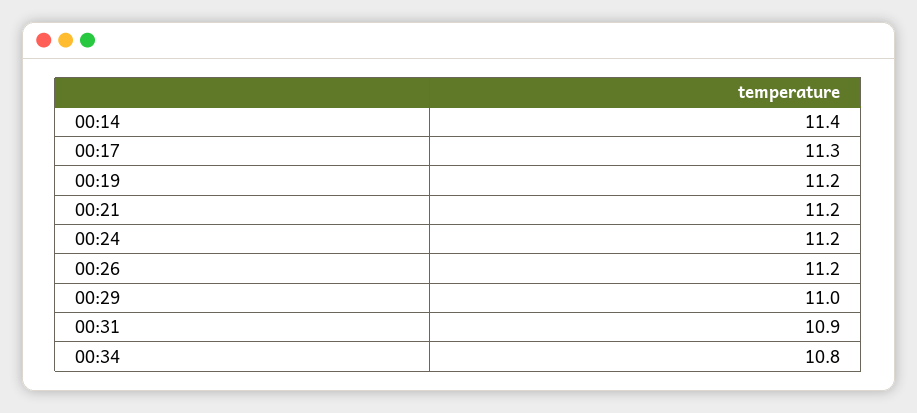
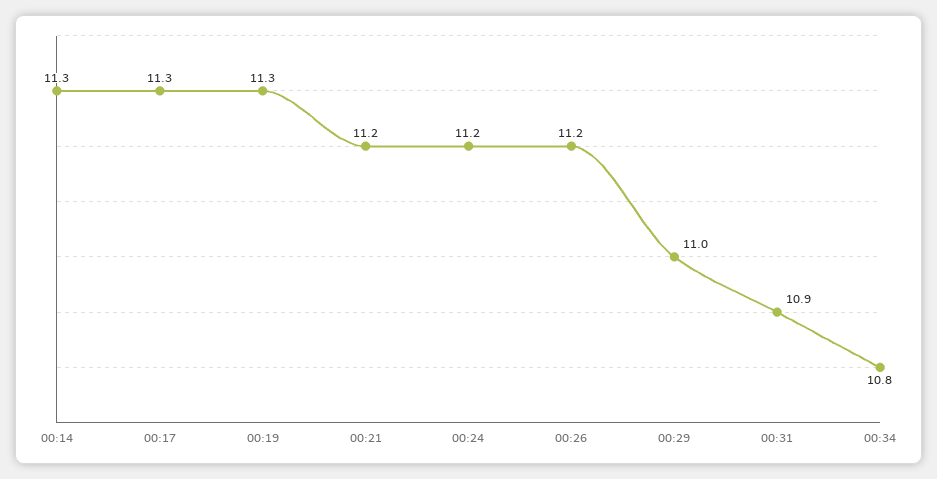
  {
-   "00:14": 11.4,
+   "00:14": 11.3,
    "00:17": 11.3,
-   "00:19": 11.2,
+   "00:19": 11.3,
    "00:21": 11.2,
    "00:24": 11.2,
    "00:26": 11.2,
    "00:29": 11,
    "00:31": 10.9,
    "00:34": 10.8
  }

